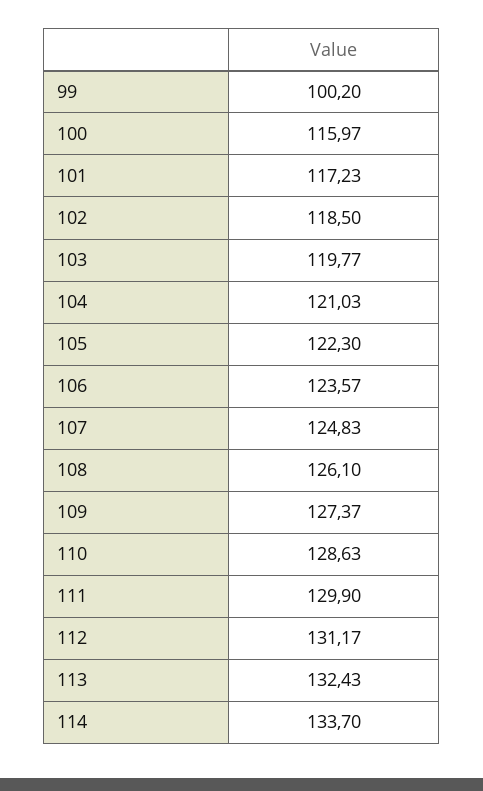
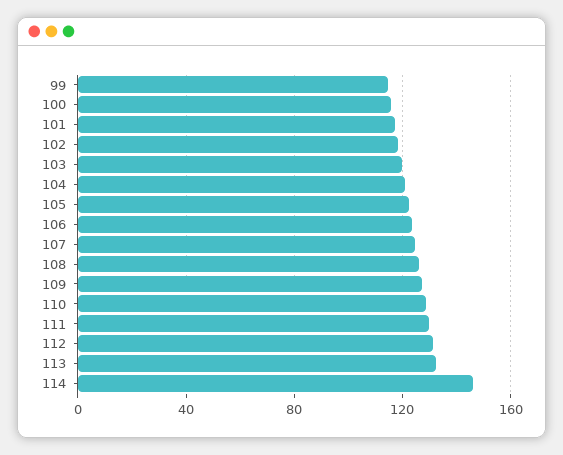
  {
-   "99": 100.2,
+   "99": 115,
    "100": 115.97,
    "101": 117.23,
    "102": 118.5,
    "103": 119.77,
    "104": 121.03,
    "105": 122.3,
    "106": 123.57,
    "107": 124.83,
    "108": 126.1,
    "109": 127.37,
    "110": 128.63,
    "111": 129.9,
    "112": 131.17,
    "113": 132.43,
-   "114": 133.7
+   "114": 145
  }

